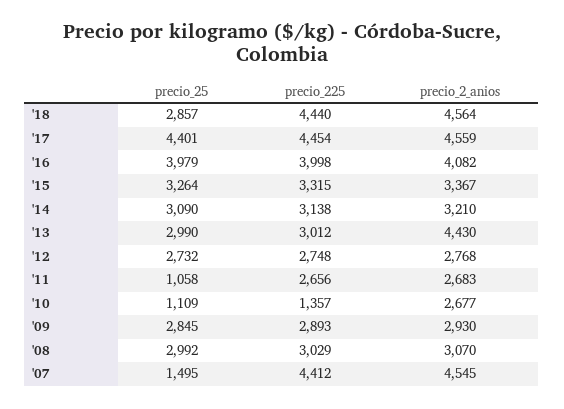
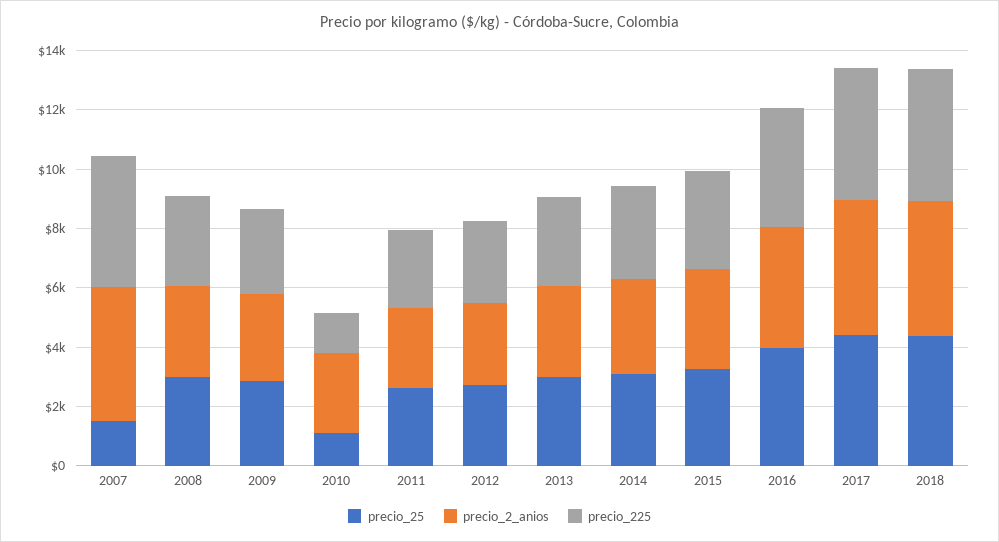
  {
    "precio_25": {
-     "'18": 2857,
+     "'18": 4500,
      "'17": 4401,
      "'16": 3979,
      "'15": 3264,
      "'14": 3090,
      "'13": 2990,
      "'12": 2732,
-     "'11": 1058,
+     "'11": 2500,
      "'10": 1109,
      "'09": 2845,
      "'08": 2992,
      "'07": 1495
    },
    "precio_225": {
      "'18": 4440,
      "'17": 4454,
      "'16": 3998,
      "'15": 3315,
      "'14": 3138,
      "'13": 3012,
      "'12": 2748,
      "'11": 2656,
      "'10": 1357,
      "'09": 2893,
      "'08": 3029,
      "'07": 4412
    },
    "precio_2_anios": {
      "'18": 4564,
      "'17": 4559,
      "'16": 4082,
      "'15": 3367,
      "'14": 3210,
-     "'13": 4430,
+     "'13": 3000,
      "'12": 2768,
      "'11": 2683,
      "'10": 2677,
      "'09": 2930,
      "'08": 3070,
      "'07": 4545
    }
  }

